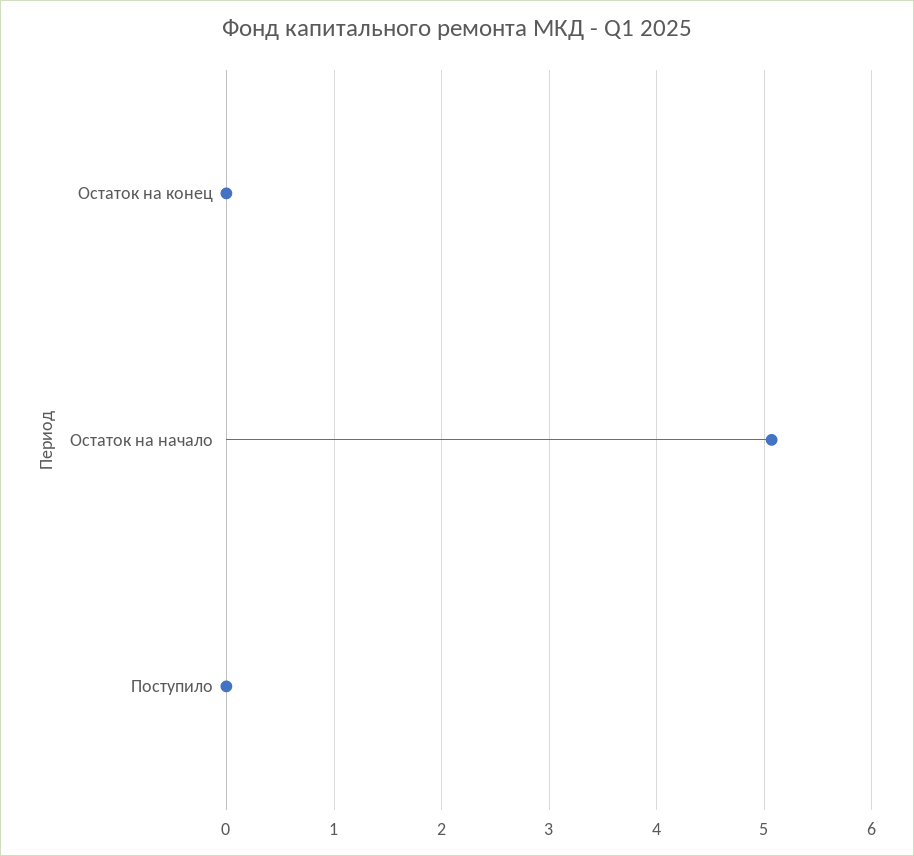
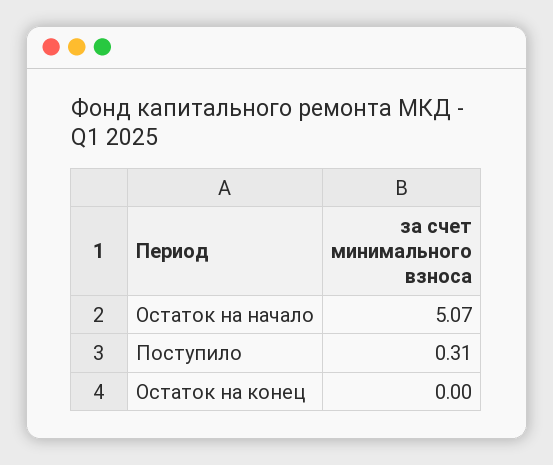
  {
    "Остаток на конец": 0,
    "Остаток на начало": 5.07,
-   "Поступило": 0
+   "Поступило": 0.31
  }

